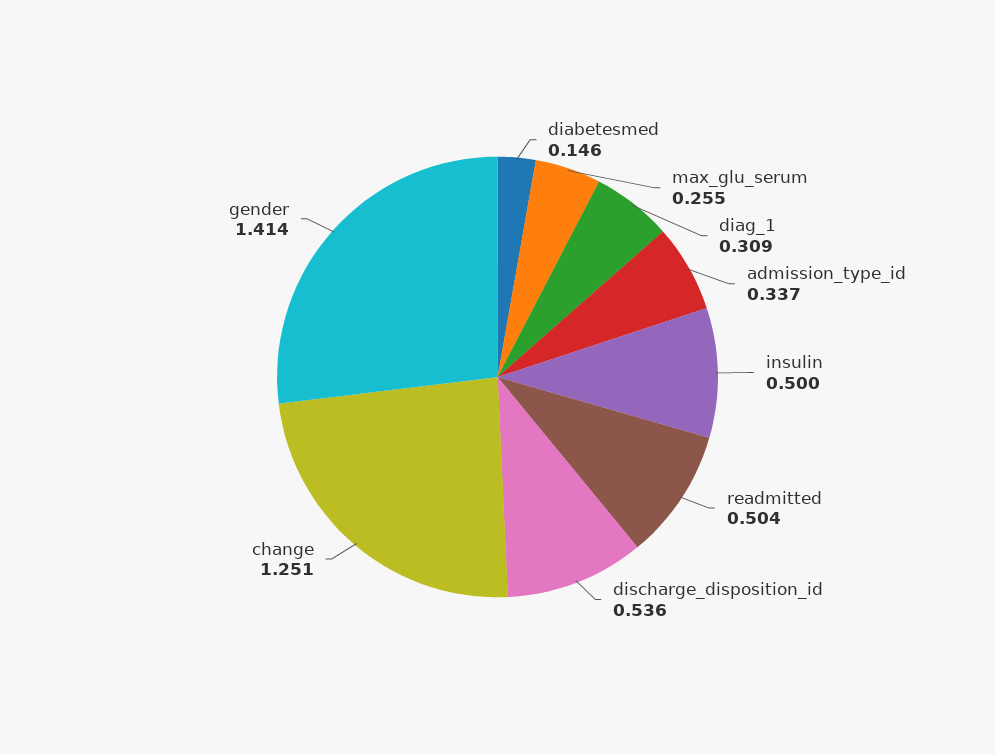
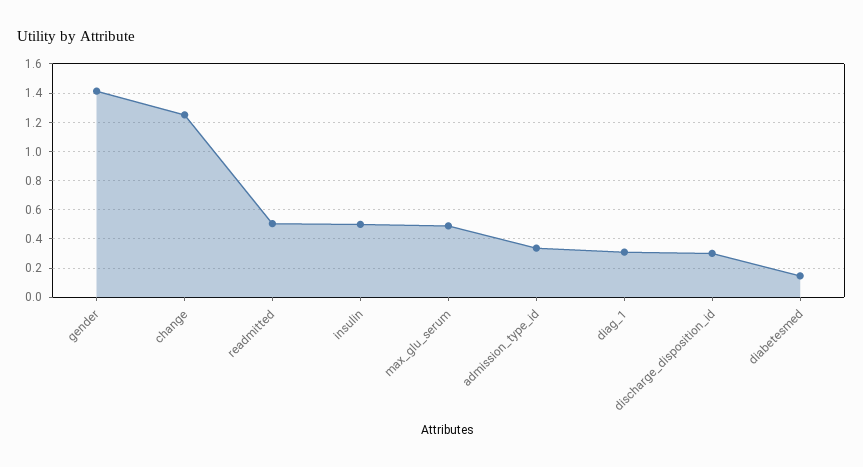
  {
    "diabetesmed": 0.146,
-   "max_glu_serum": 0.255,
+   "max_glu_serum": 0.5,
    "diag_1": 0.309,
    "admission_type_id": 0.337,
    "insulin": 0.5,
    "readmitted": 0.504,
-   "discharge_disposition_id": 0.536,
+   "discharge_disposition_id": 0.3,
    "change": 1.251,
    "gender": 1.414
  }

